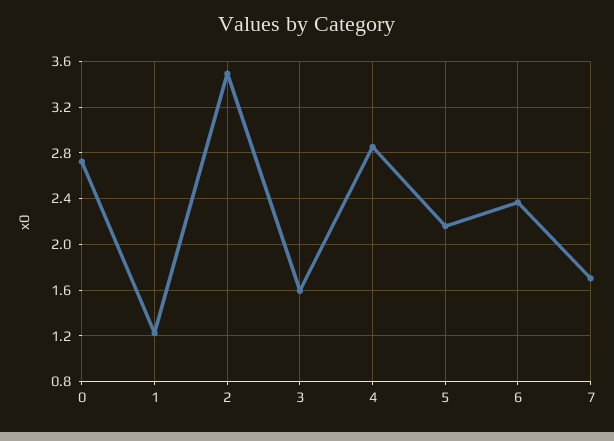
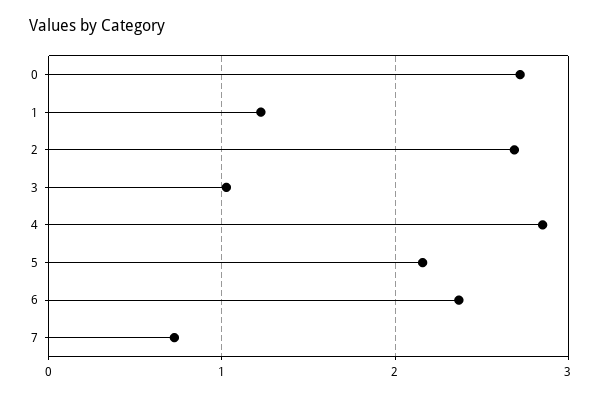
  {
    "0": 2.7,
    "1": 1.2,
-   "2": 3.5,
+   "2": 2.7,
-   "3": 1.6,
+   "3": 1,
    "4": 2.9,
    "5": 2.2,
    "6": 2.4,
-   "7": 1.7
+   "7": 0.7
  }

